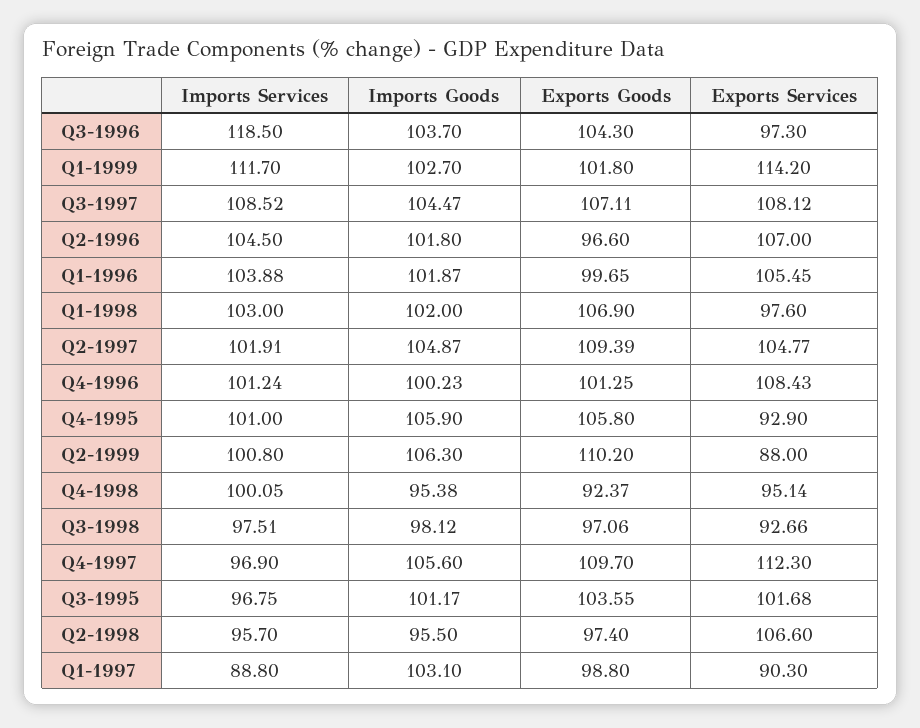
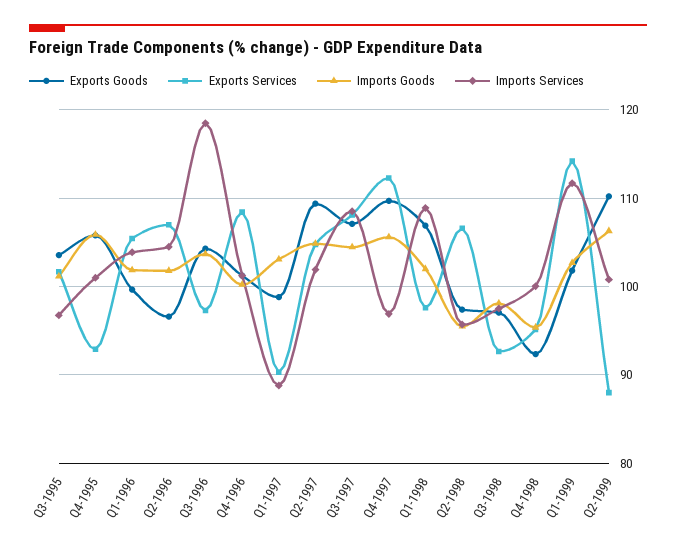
  {
    "Imports Services": {
      "Q3-1996": 118.5,
      "Q1-1999": 111.7,
      "Q3-1997": 108.52,
      "Q2-1996": 104.5,
      "Q1-1996": 103.88,
-     "Q1-1998": 103,
+     "Q1-1998": 109,
      "Q2-1997": 101.91,
      "Q4-1996": 101.24,
      "Q4-1995": 101,
      "Q2-1999": 100.8,
      "Q4-1998": 100.05,
      "Q3-1998": 97.51,
      "Q4-1997": 96.9,
      "Q3-1995": 96.75,
      "Q2-1998": 95.7,
      "Q1-1997": 88.8
    },
    "Imports Goods": {
      "Q3-1996": 103.7,
      "Q1-1999": 102.7,
      "Q3-1997": 104.47,
      "Q2-1996": 101.8,
      "Q1-1996": 101.87,
      "Q1-1998": 102,
      "Q2-1997": 104.87,
      "Q4-1996": 100.23,
      "Q4-1995": 105.9,
      "Q2-1999": 106.3,
      "Q4-1998": 95.38,
      "Q3-1998": 98.12,
      "Q4-1997": 105.6,
      "Q3-1995": 101.17,
      "Q2-1998": 95.5,
      "Q1-1997": 103.1
    },
    "Exports Goods": {
      "Q3-1996": 104.3,
      "Q1-1999": 101.8,
      "Q3-1997": 107.11,
      "Q2-1996": 96.6,
      "Q1-1996": 99.65,
      "Q1-1998": 106.9,
      "Q2-1997": 109.39,
      "Q4-1996": 101.25,
      "Q4-1995": 105.8,
      "Q2-1999": 110.2,
      "Q4-1998": 92.37,
      "Q3-1998": 97.06,
      "Q4-1997": 109.7,
      "Q3-1995": 103.55,
      "Q2-1998": 97.4,
      "Q1-1997": 98.8
    },
    "Exports Services": {
      "Q3-1996": 97.3,
      "Q1-1999": 114.2,
      "Q3-1997": 108.12,
      "Q2-1996": 107,
      "Q1-1996": 105.45,
      "Q1-1998": 97.6,
      "Q2-1997": 104.77,
      "Q4-1996": 108.43,
      "Q4-1995": 92.9,
      "Q2-1999": 88,
      "Q4-1998": 95.14,
      "Q3-1998": 92.66,
      "Q4-1997": 112.3,
      "Q3-1995": 101.68,
      "Q2-1998": 106.6,
      "Q1-1997": 90.3
    }
  }

